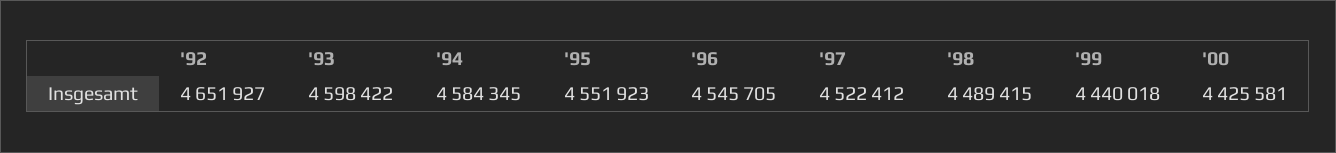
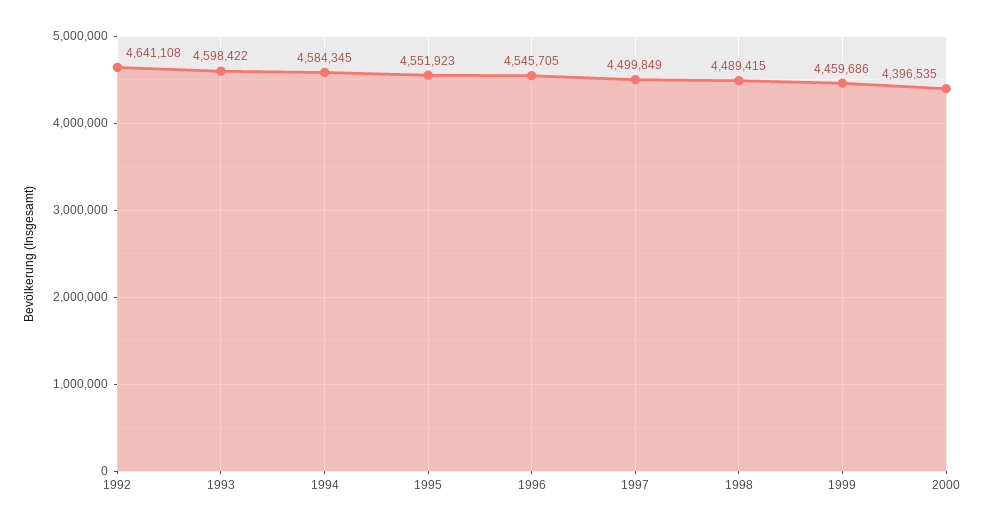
  {
-   "'92": 4651927,
+   "'92": 4641108,
    "'93": 4598422,
    "'94": 4584345,
    "'95": 4551923,
    "'96": 4545705,
-   "'97": 4522412,
+   "'97": 4499849,
    "'98": 4489415,
-   "'99": 4440018,
+   "'99": 4459686,
-   "'00": 4425581
+   "'00": 4396535
  }

